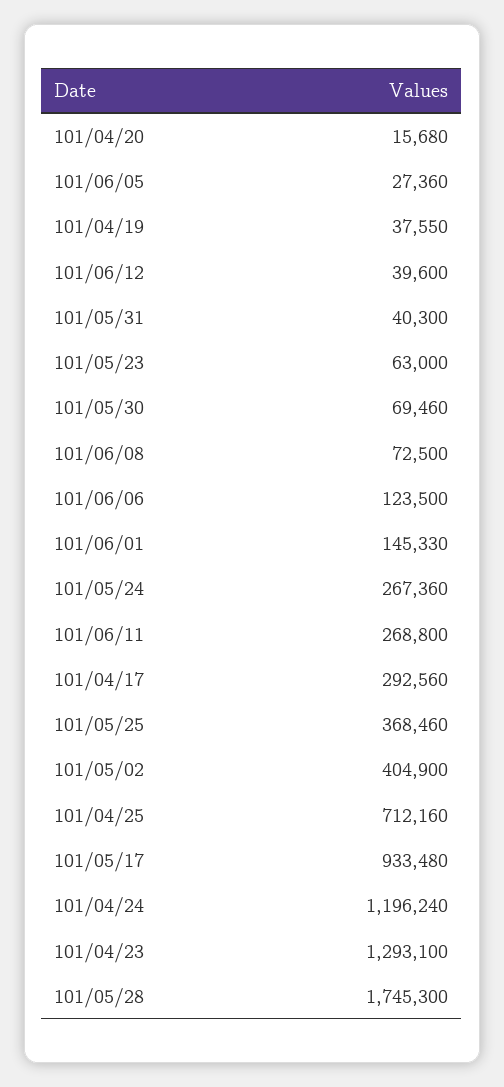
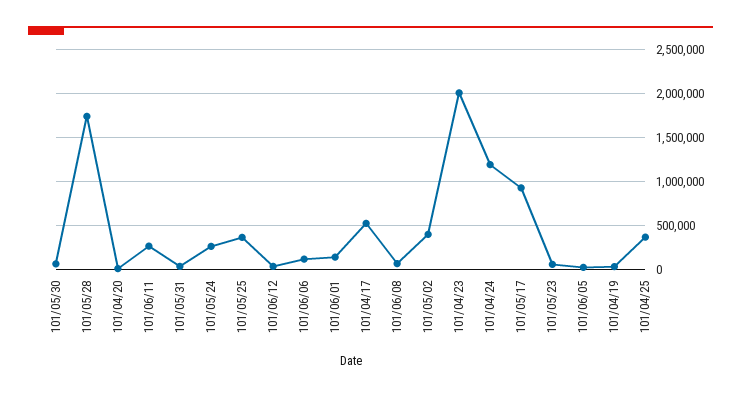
  {
    "101/04/20": 15680,
    "101/06/05": 27360,
    "101/04/19": 37550,
    "101/06/12": 39600,
    "101/05/31": 40300,
    "101/05/23": 63000,
    "101/05/30": 69460,
    "101/06/08": 72500,
    "101/06/06": 123500,
    "101/06/01": 145330,
    "101/05/24": 267360,
    "101/06/11": 268800,
-   "101/04/17": 292560,
+   "101/04/17": 500000,
    "101/05/25": 368460,
    "101/05/02": 404900,
-   "101/04/25": 712160,
+   "101/04/25": 400000,
    "101/05/17": 933480,
    "101/04/24": 1196240,
-   "101/04/23": 1293100,
+   "101/04/23": 2000000,
    "101/05/28": 1745300
  }

